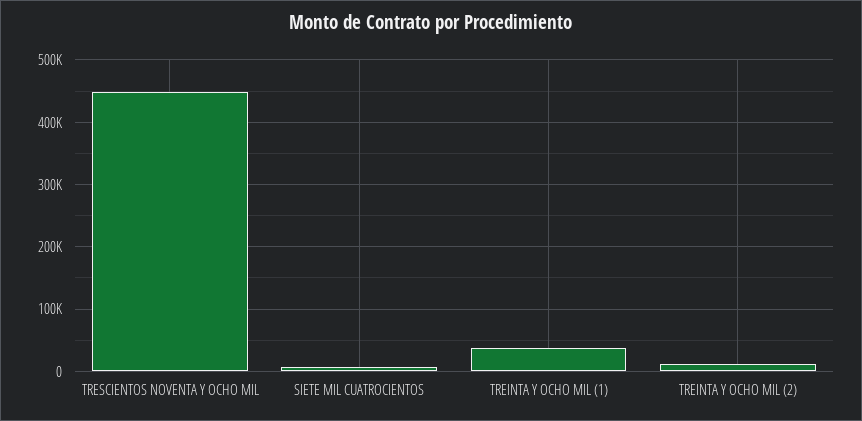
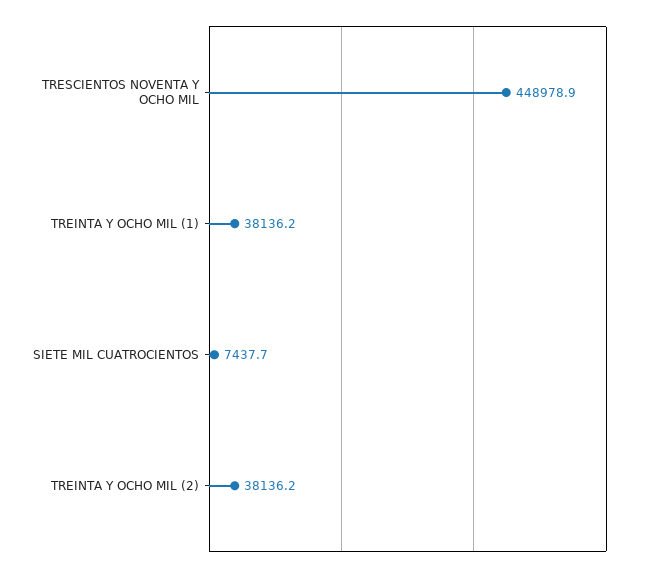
  {
    "TRESCIENTOS NOVENTA Y OCHO MIL": 448978.9,
    "SIETE MIL CUATROCIENTOS": 7437.7,
    "TREINTA Y OCHO MIL (1)": 38136.2,
-   "TREINTA Y OCHO MIL (2)": 10000
+   "TREINTA Y OCHO MIL (2)": 38136.2
  }

